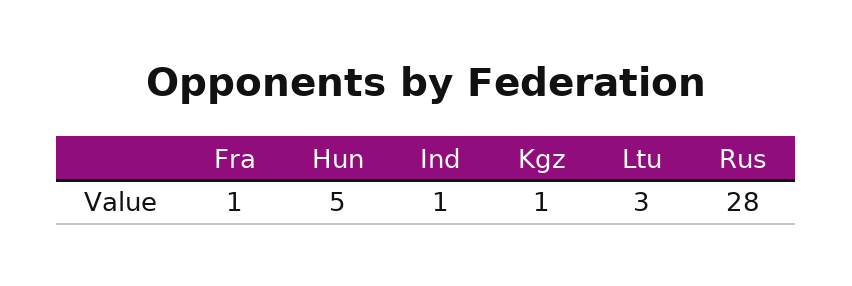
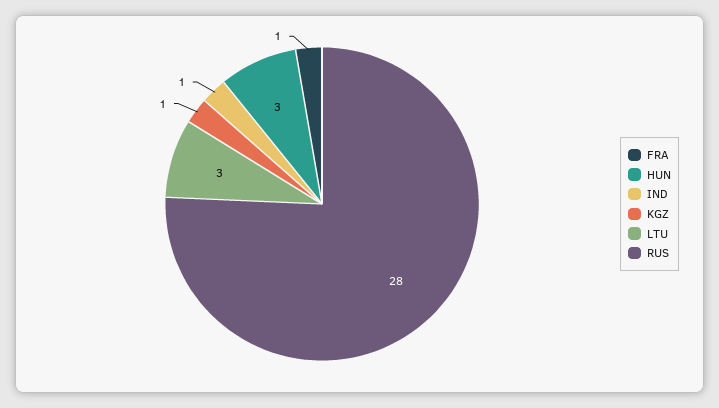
  {
    "Fra": 1,
-   "Hun": 5,
+   "Hun": 3,
    "Ind": 1,
    "Kgz": 1,
    "Ltu": 3,
    "Rus": 28
  }

